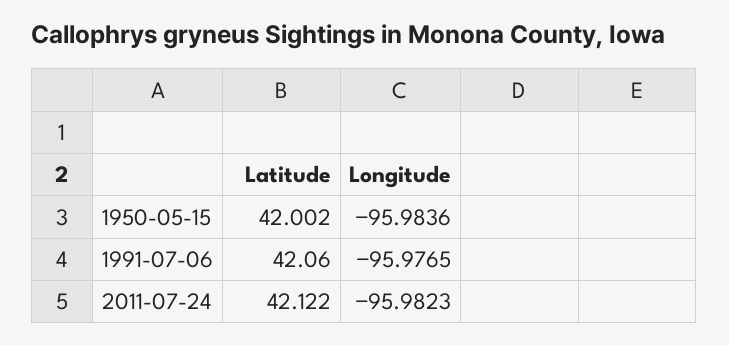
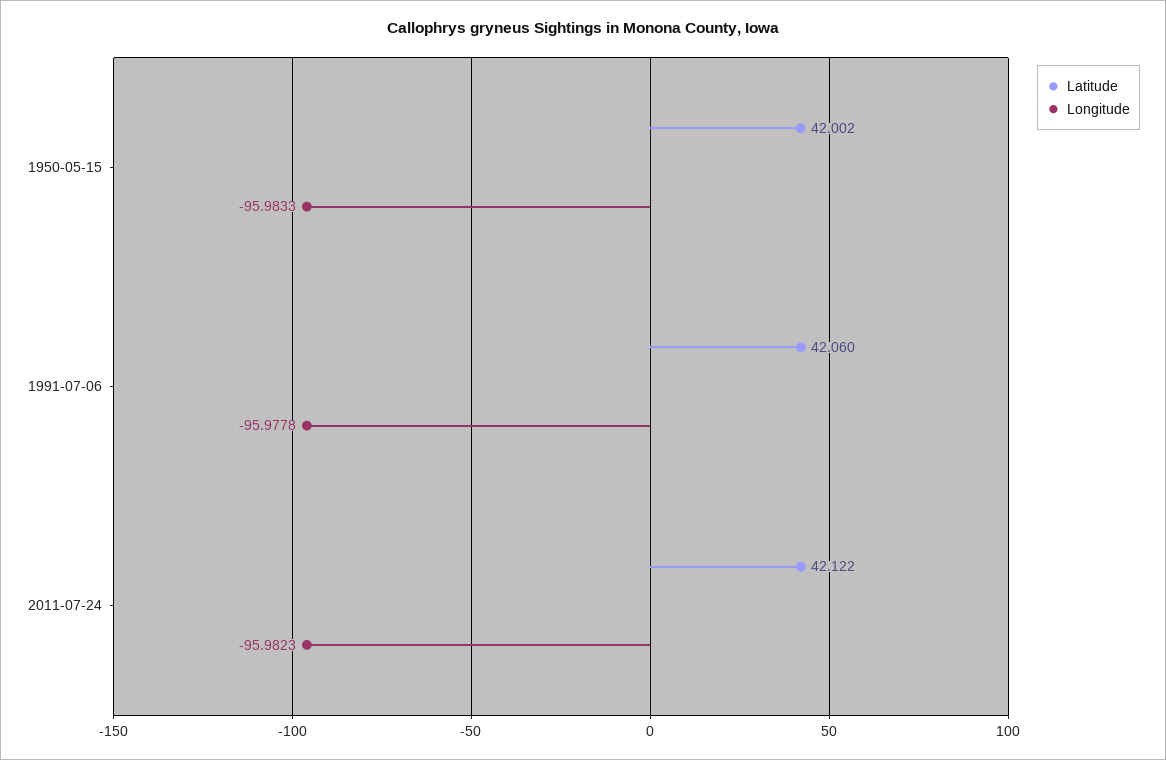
  {
    "Latitude": {
      "1950-05-15": 42.002,
      "1991-07-06": 42.06,
      "2011-07-24": 42.122
    },
    "Longitude": {
-     "1950-05-15": -95.9836,
+     "1950-05-15": -95.9833,
-     "1991-07-06": -95.9765,
+     "1991-07-06": -95.9778,
      "2011-07-24": -95.9823
    }
  }

